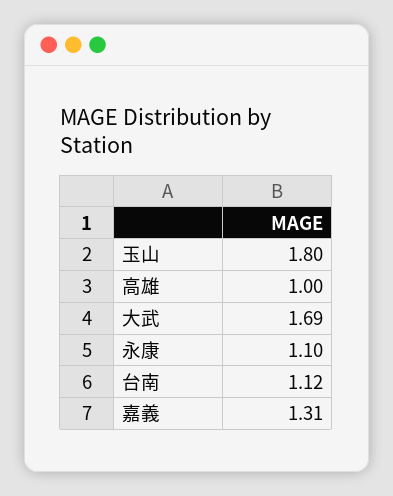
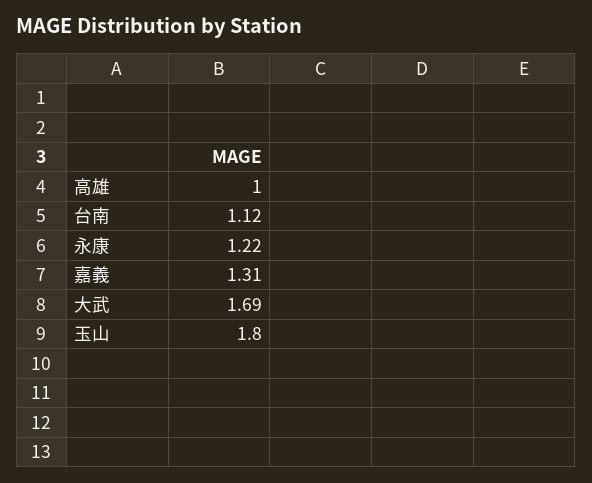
  {
    "玉山": 1.8,
    "高雄": 1,
    "大武": 1.69,
-   "永康": 1.1,
+   "永康": 1.22,
    "台南": 1.12,
    "嘉義": 1.31
  }

